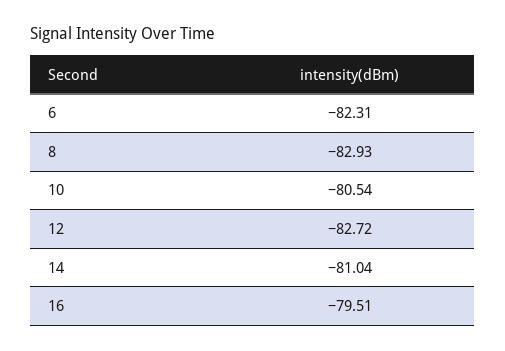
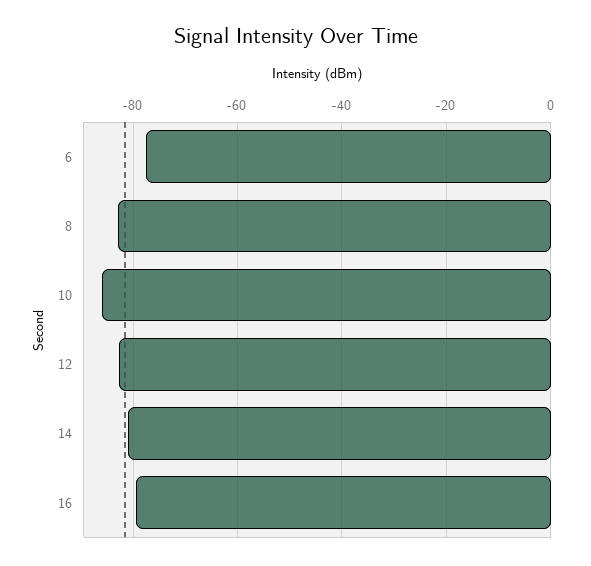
  {
-   "6": -82.31,
+   "6": -78,
    "8": -82.93,
-   "10": -80.54,
+   "10": -86,
    "12": -82.72,
    "14": -81.04,
    "16": -79.51
  }

